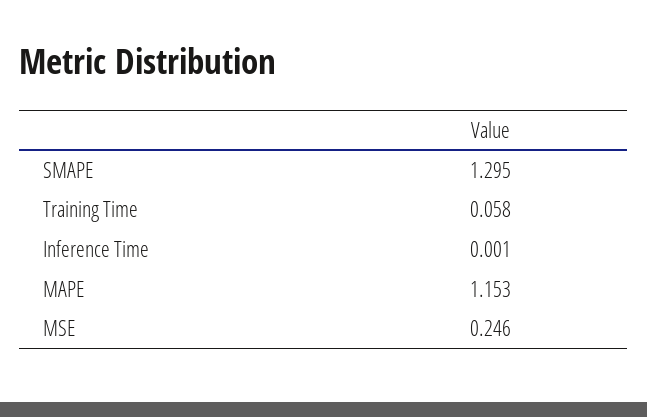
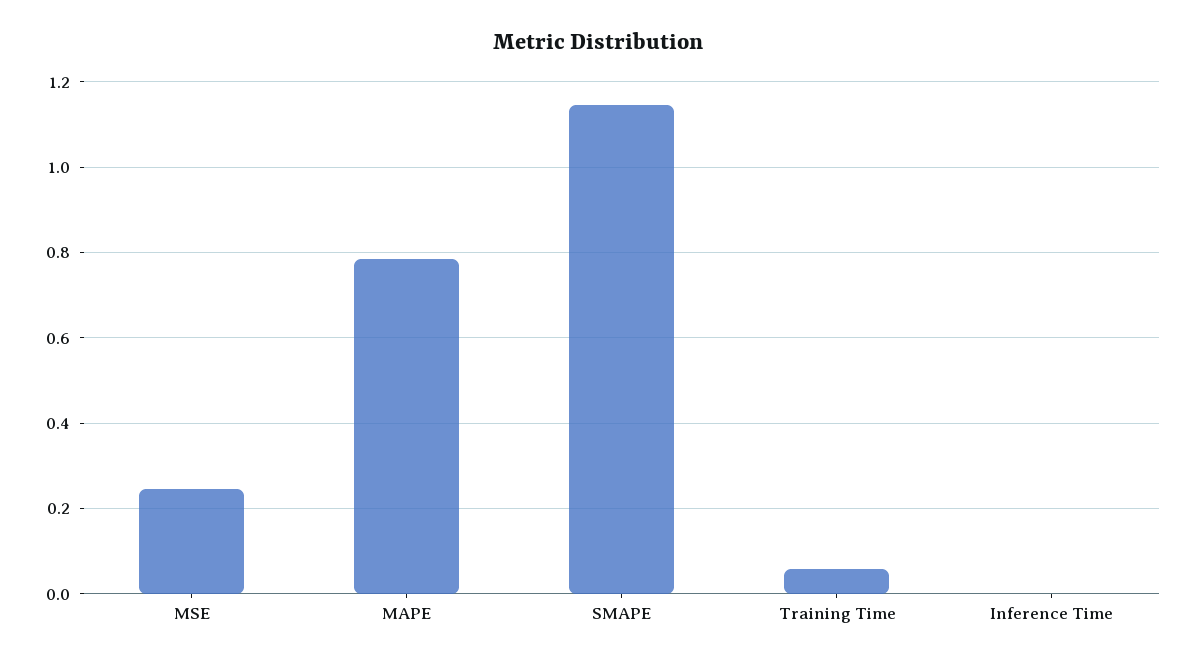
  {
-   "SMAPE": 1.295,
+   "SMAPE": 1.14,
    "Training Time": 0.058,
    "Inference Time": 0.001,
-   "MAPE": 1.153,
+   "MAPE": 0.78,
    "MSE": 0.246
  }

